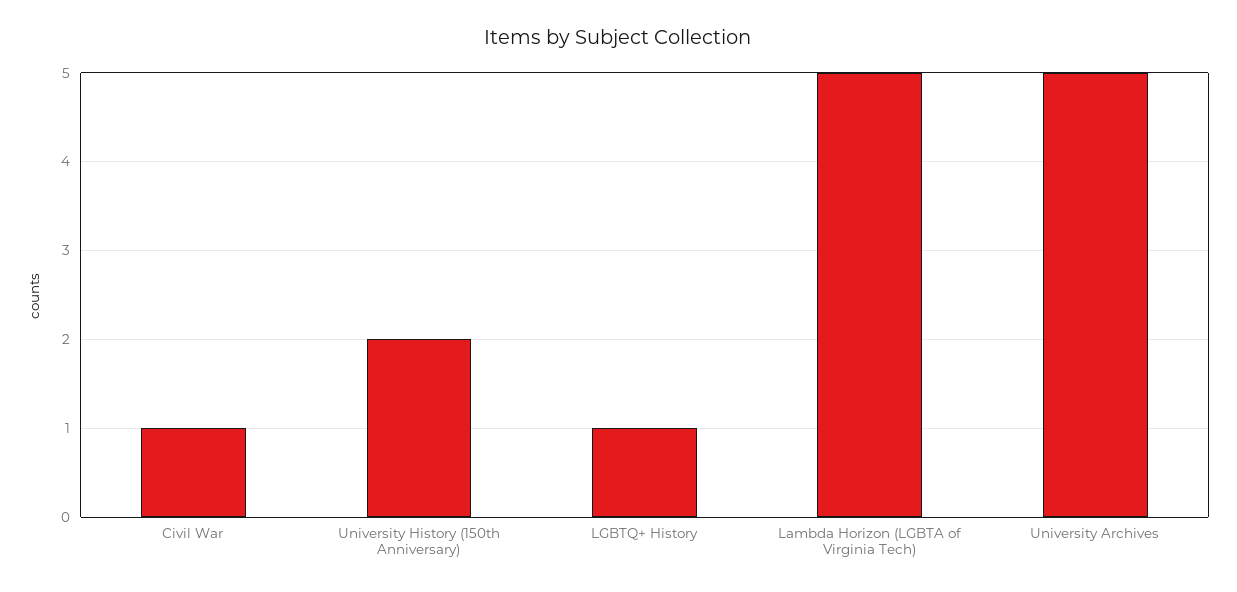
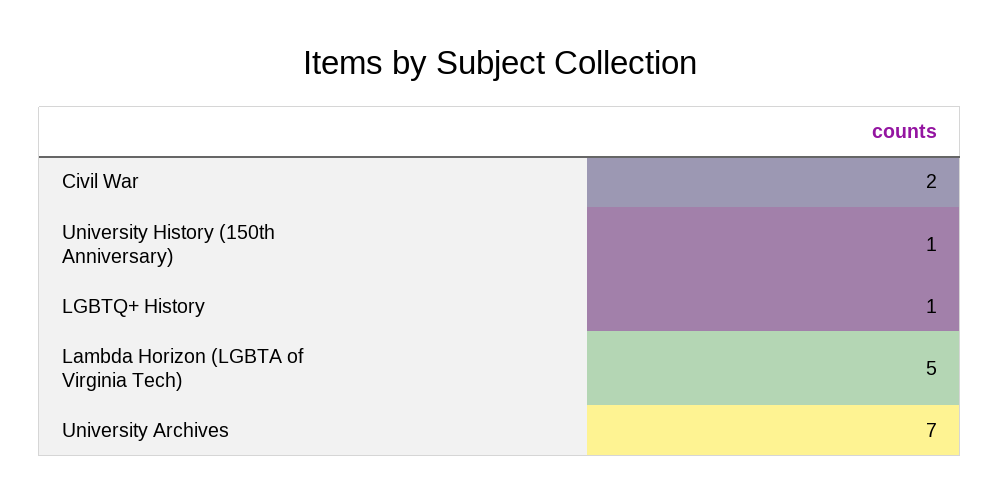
  {
-   "Civil War": 1,
+   "Civil War": 2,
-   "University History (150th Anniversary)": 2,
+   "University History (150th Anniversary)": 1,
    "LGBTQ+ History": 1,
    "Lambda Horizon (LGBTA of Virginia Tech)": 5,
-   "University Archives": 5
+   "University Archives": 7
  }

